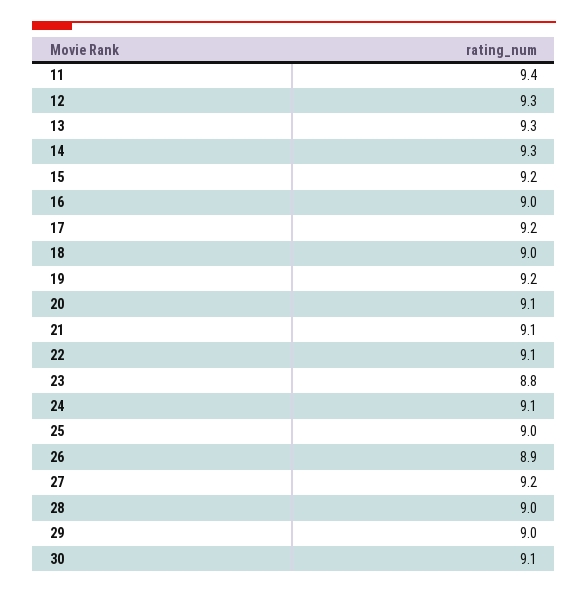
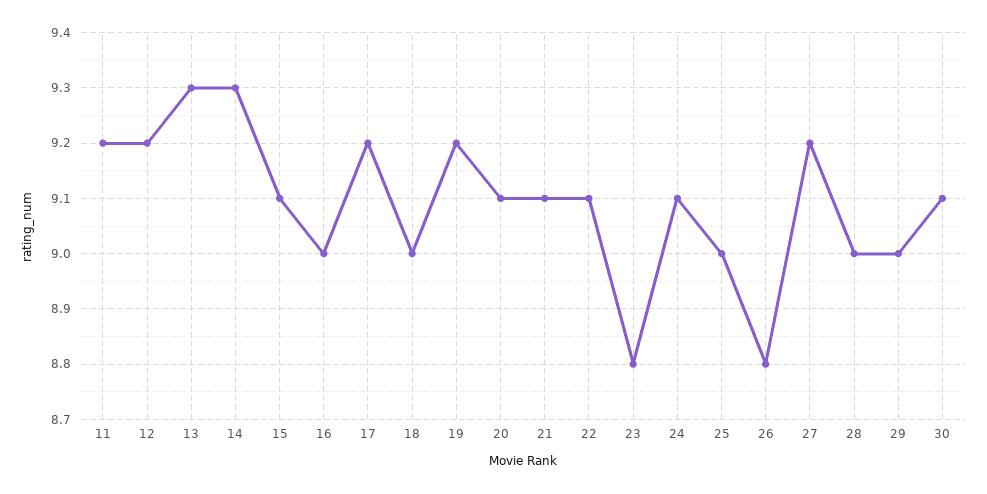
  {
-   "11": 9.4,
+   "11": 9.2,
-   "12": 9.3,
+   "12": 9.2,
    "13": 9.3,
    "14": 9.3,
-   "15": 9.2,
+   "15": 9.1,
    "16": 9,
    "17": 9.2,
    "18": 9,
    "19": 9.2,
    "20": 9.1,
    "21": 9.1,
    "22": 9.1,
    "23": 8.8,
    "24": 9.1,
    "25": 9,
-   "26": 8.9,
+   "26": 8.8,
    "27": 9.2,
    "28": 9,
    "29": 9,
    "30": 9.1
  }

